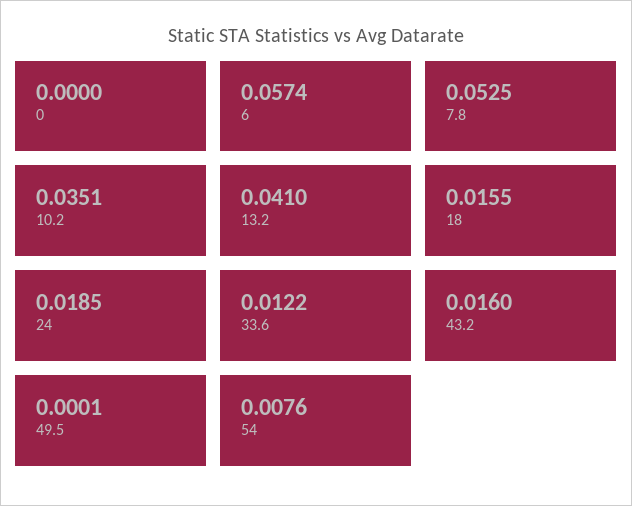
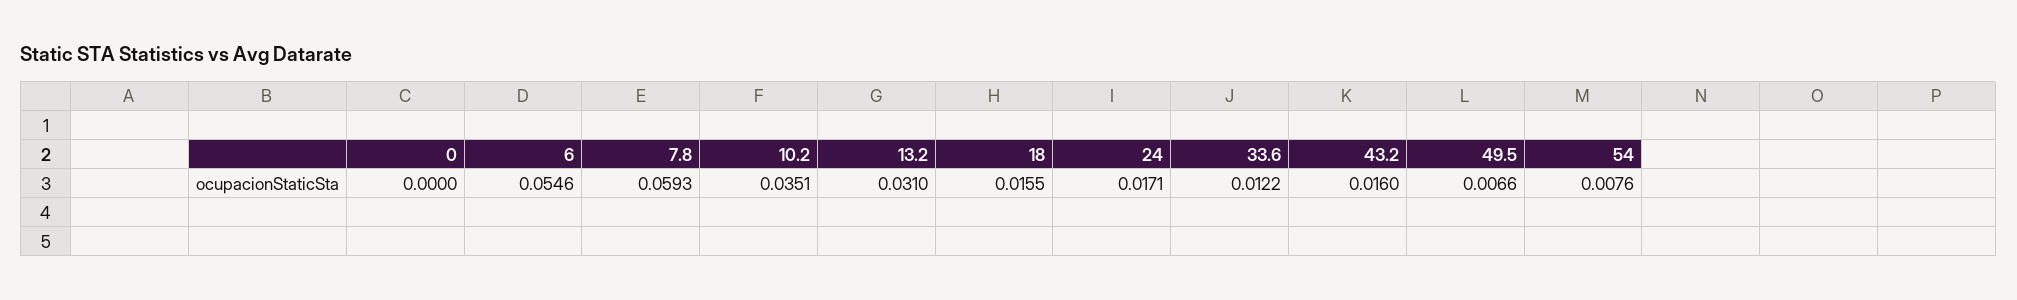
  {
    "0": 0,
-   "6": 0.0574,
+   "6": 0.0546,
-   "7.8": 0.0525,
+   "7.8": 0.0593,
    "10.2": 0.0351,
-   "13.2": 0.041,
+   "13.2": 0.031,
    "18": 0.0155,
-   "24": 0.0185,
+   "24": 0.0171,
    "33.6": 0.0122,
    "43.2": 0.016,
-   "49.5": 0.0001,
+   "49.5": 0.0066,
    "54": 0.0076
  }

